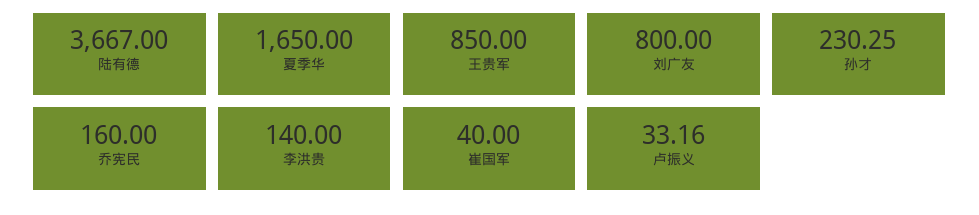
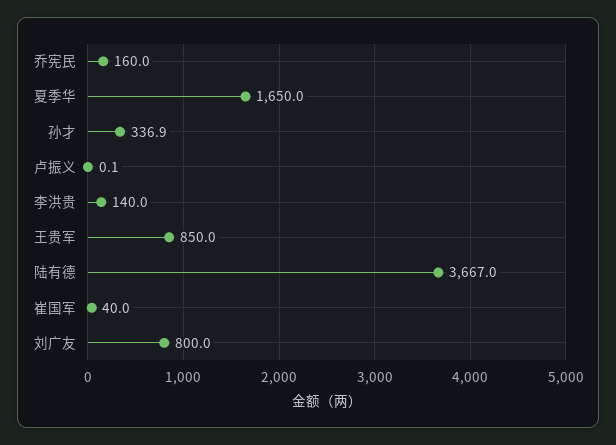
  {
    "陆有德": 3667,
    "夏季华": 1650,
    "王贵军": 850,
    "刘广友": 800,
-   "孙才": 230.25,
+   "孙才": 336.9,
    "乔宪民": 160,
    "李洪贵": 140,
    "崔国军": 40,
-   "卢振义": 33.16
+   "卢振义": 0.1
  }

